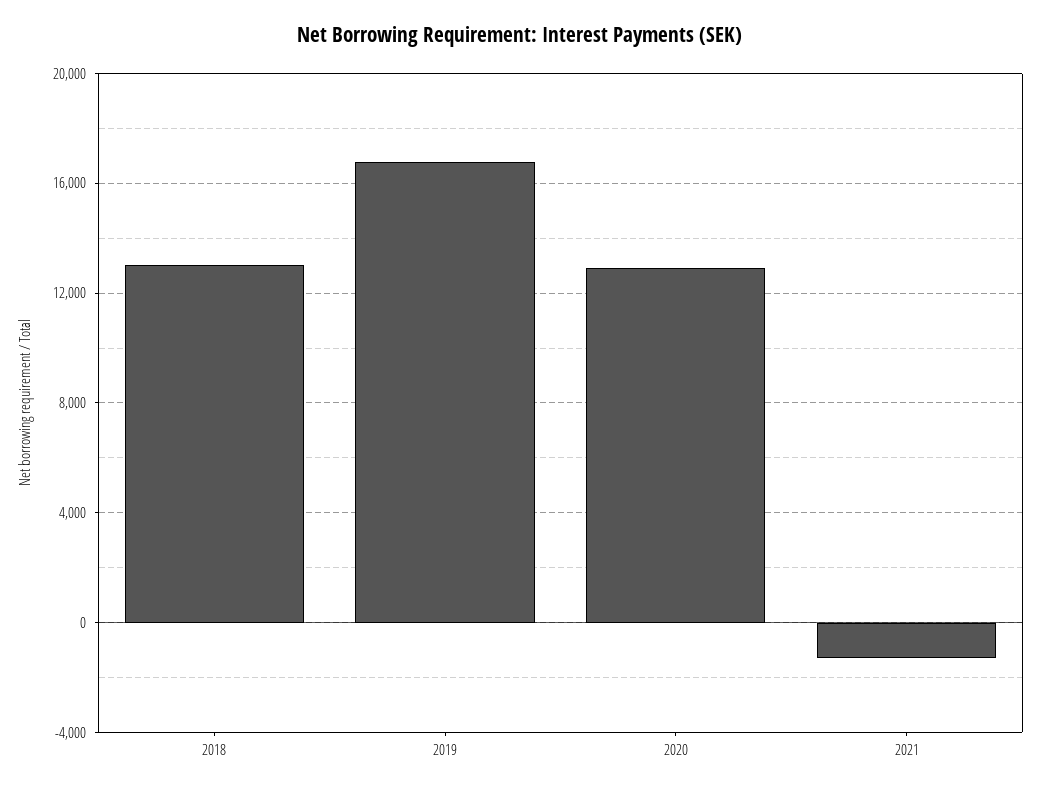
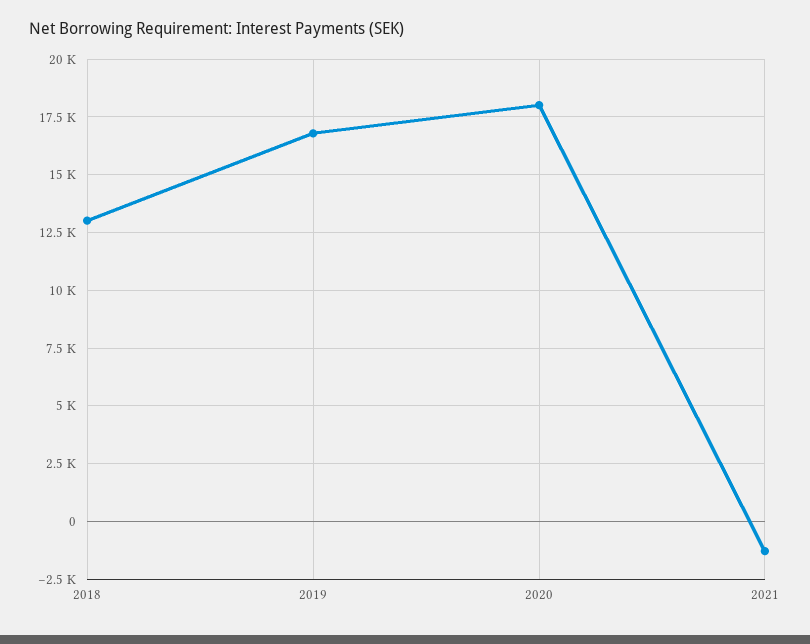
  {
    "2018": 13000,
    "2019": 17000,
-   "2020": 13000,
+   "2020": 18000,
    "2021": -1500
  }

